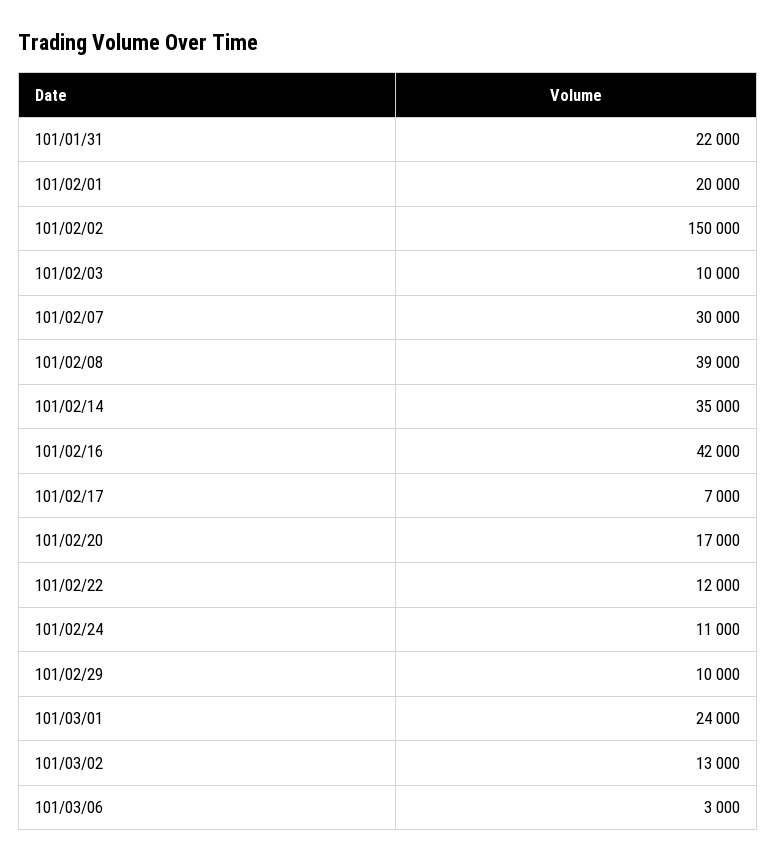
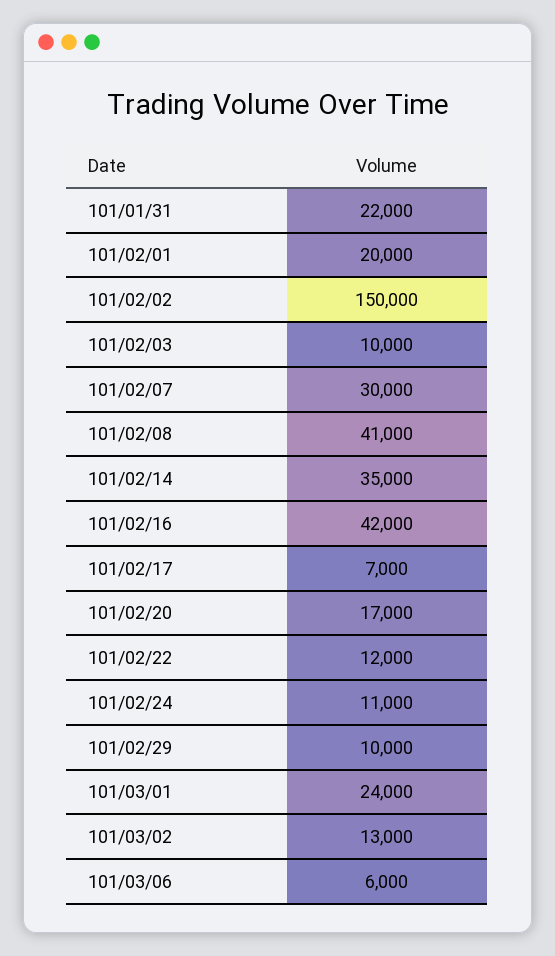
  {
    "101/01/31": 22000,
    "101/02/01": 20000,
    "101/02/02": 150000,
    "101/02/03": 10000,
    "101/02/07": 30000,
-   "101/02/08": 39000,
+   "101/02/08": 41000,
    "101/02/14": 35000,
    "101/02/16": 42000,
    "101/02/17": 7000,
    "101/02/20": 17000,
    "101/02/22": 12000,
    "101/02/24": 11000,
    "101/02/29": 10000,
    "101/03/01": 24000,
    "101/03/02": 13000,
-   "101/03/06": 3000
+   "101/03/06": 6000
  }

